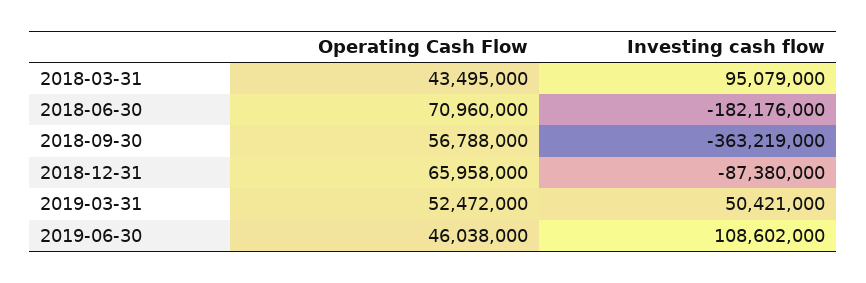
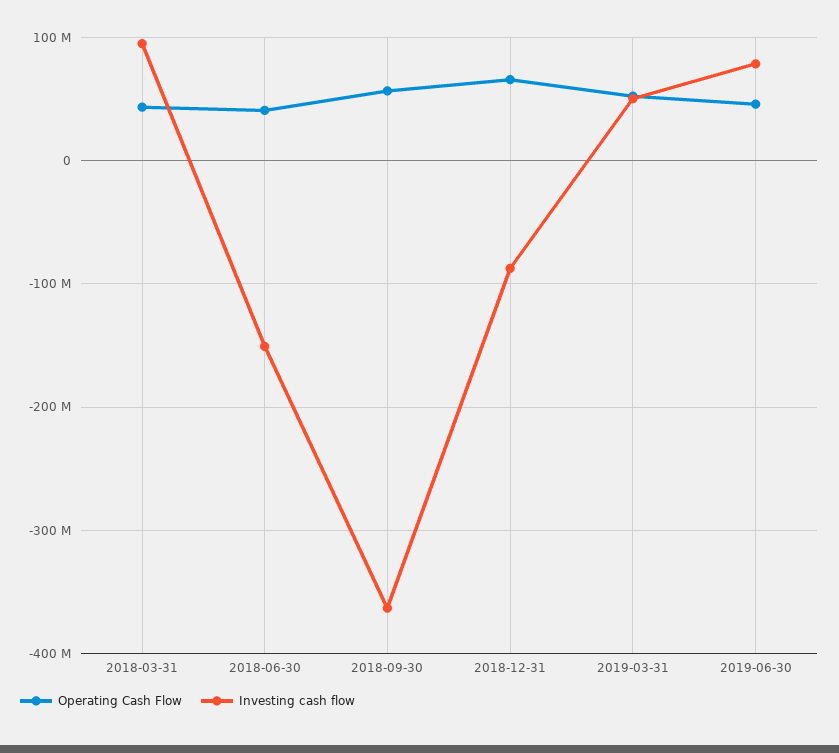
  {
    "Operating Cash Flow": {
      "2018-03-31": 43495000,
-     "2018-06-30": 70960000,
+     "2018-06-30": 40000000,
      "2018-09-30": 56788000,
      "2018-12-31": 65958000,
      "2019-03-31": 52472000,
      "2019-06-30": 46038000
    },
    "Investing cash flow": {
      "2018-03-31": 95079000,
-     "2018-06-30": -182176000,
+     "2018-06-30": -150000000,
      "2018-09-30": -363219000,
      "2018-12-31": -87380000,
      "2019-03-31": 50421000,
-     "2019-06-30": 108602000
+     "2019-06-30": 80000000
    }
  }

